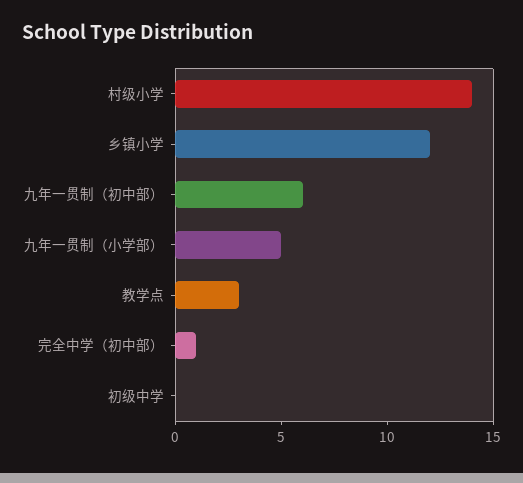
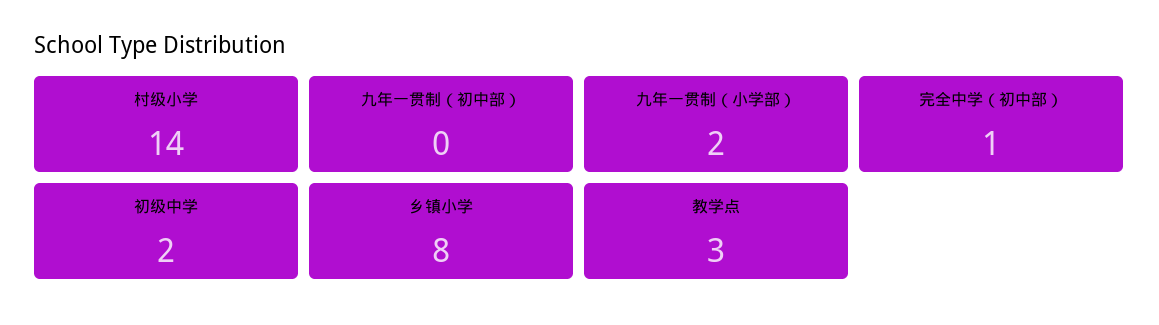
  {
    "村级小学": 14,
-   "乡镇小学": 12,
+   "乡镇小学": 8,
-   "九年一贯制（初中部）": 6,
+   "九年一贯制（初中部）": 0,
-   "九年一贯制（小学部）": 5,
+   "九年一贯制（小学部）": 2,
    "教学点": 3,
    "完全中学（初中部）": 1,
-   "初级中学": 0
+   "初级中学": 2
  }

